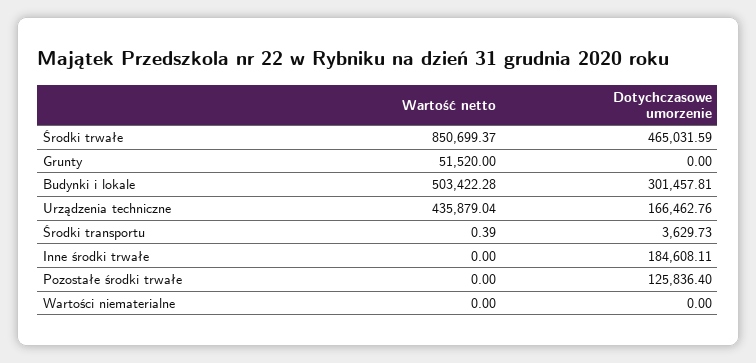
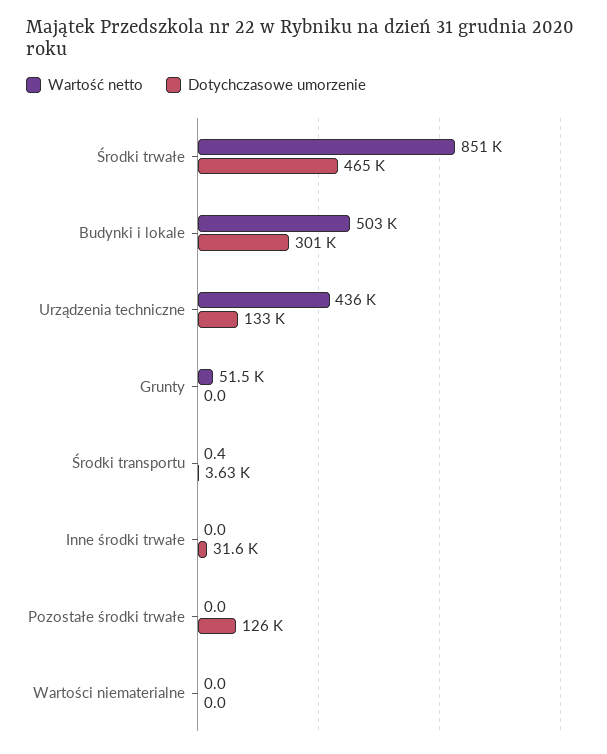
  {
    "Wartość netto": {
      "Środki trwałe": 850699.37,
      "Grunty": 51520,
      "Budynki i lokale": 503422.28,
      "Urządzenia techniczne": 435879.04,
      "Środki transportu": 0.39,
      "Inne środki trwałe": 0,
      "Pozostałe środki trwałe": 0,
      "Wartości niematerialne": 0
    },
    "Dotychczasowe umorzenie": {
      "Środki trwałe": 465031.59,
      "Grunty": 0,
      "Budynki i lokale": 301457.81,
-     "Urządzenia techniczne": 166462.76,
+     "Urządzenia techniczne": 133000,
      "Środki transportu": 3629.73,
-     "Inne środki trwałe": 184608.11,
+     "Inne środki trwałe": 31600,
      "Pozostałe środki trwałe": 125836.4,
      "Wartości niematerialne": 0
    }
  }

